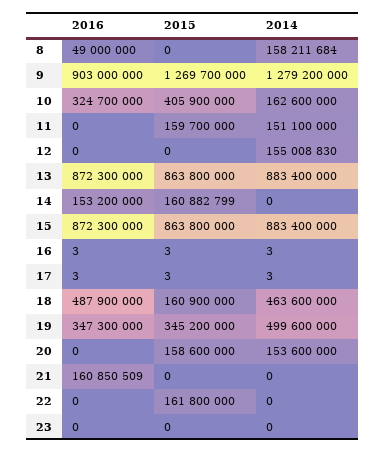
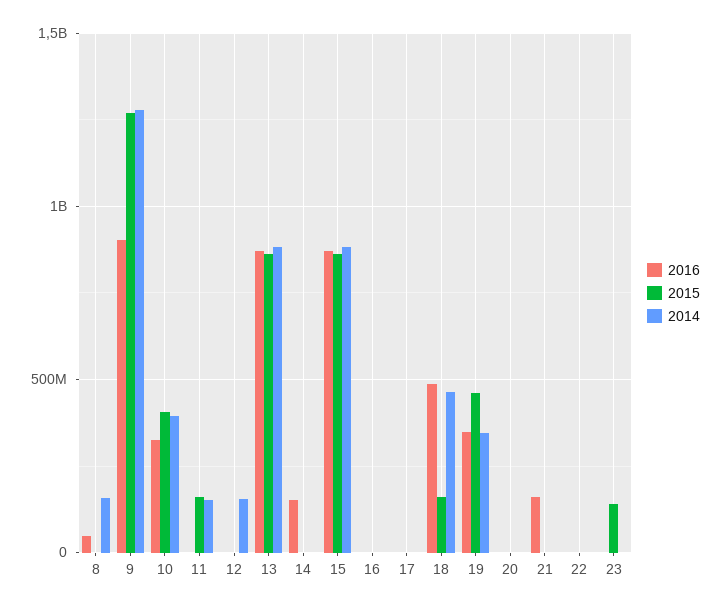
  {
    "2016": {
      "8": 49000000,
      "9": 903000000,
      "10": 324700000,
      "11": 0,
      "12": 0,
      "13": 872300000,
      "14": 153200000,
      "15": 872300000,
      "16": 3,
      "17": 3,
      "18": 487900000,
      "19": 347300000,
      "20": 0,
      "21": 160850509,
      "22": 0,
      "23": 0
    },
    "2015": {
      "8": 0,
      "9": 1269700000,
      "10": 405900000,
      "11": 159700000,
      "12": 0,
      "13": 863800000,
-     "14": 160882799,
+     "14": 0,
      "15": 863800000,
      "16": 3,
      "17": 3,
      "18": 160900000,
-     "19": 345200000,
+     "19": 450000000,
-     "20": 158600000,
+     "20": 0,
      "21": 0,
-     "22": 161800000,
+     "22": 0,
-     "23": 0
+     "23": 150000000
    },
    "2014": {
      "8": 158211684,
      "9": 1279200000,
-     "10": 162600000,
+     "10": 400000000,
      "11": 151100000,
      "12": 155008830,
      "13": 883400000,
      "14": 0,
      "15": 883400000,
      "16": 3,
      "17": 3,
      "18": 463600000,
-     "19": 499600000,
+     "19": 350000000,
-     "20": 153600000,
+     "20": 0,
      "21": 0,
      "22": 0,
      "23": 0
    }
  }

